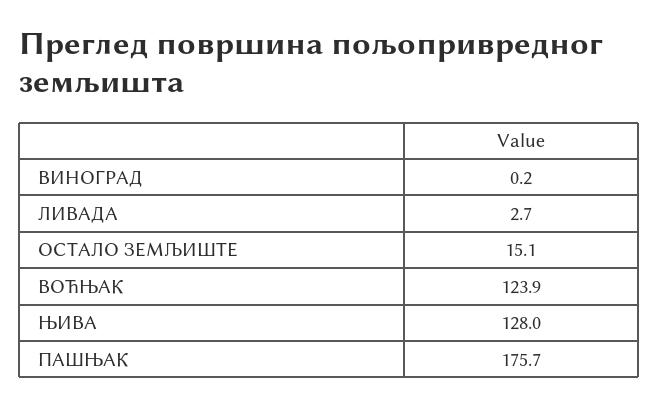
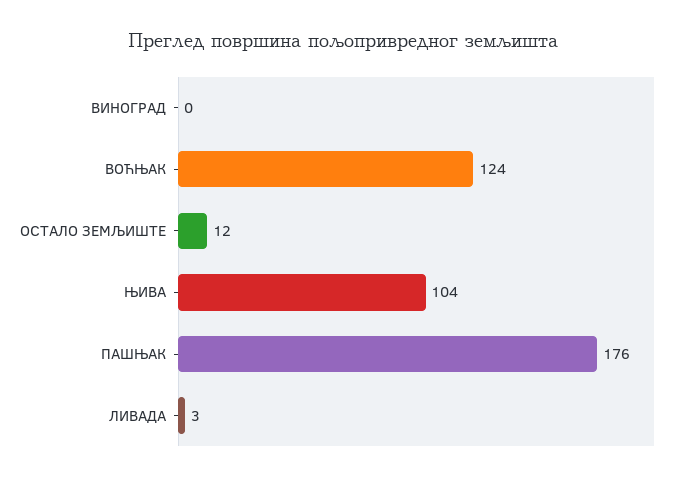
  {
    "ВИНОГРАД": 0.2,
    "ЛИВАДА": 2.7,
-   "ОСТАЛО ЗЕМЉИШТЕ": 15.1,
+   "ОСТАЛО ЗЕМЉИШТЕ": 12,
    "ВОЋЊАК": 123.9,
-   "ЊИВА": 128,
+   "ЊИВА": 104,
    "ПАШЊАК": 175.7
  }

